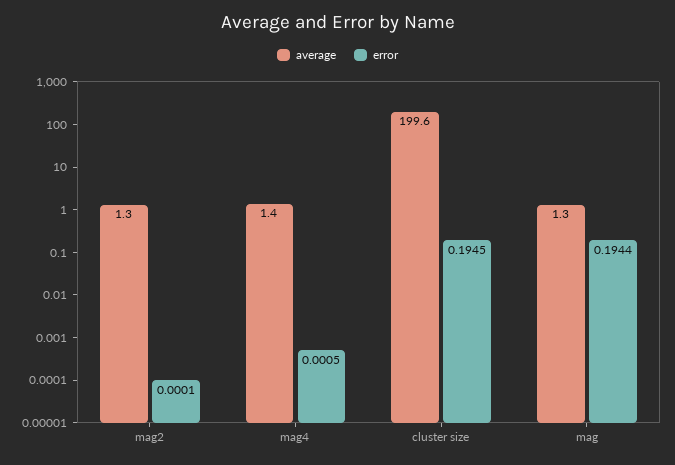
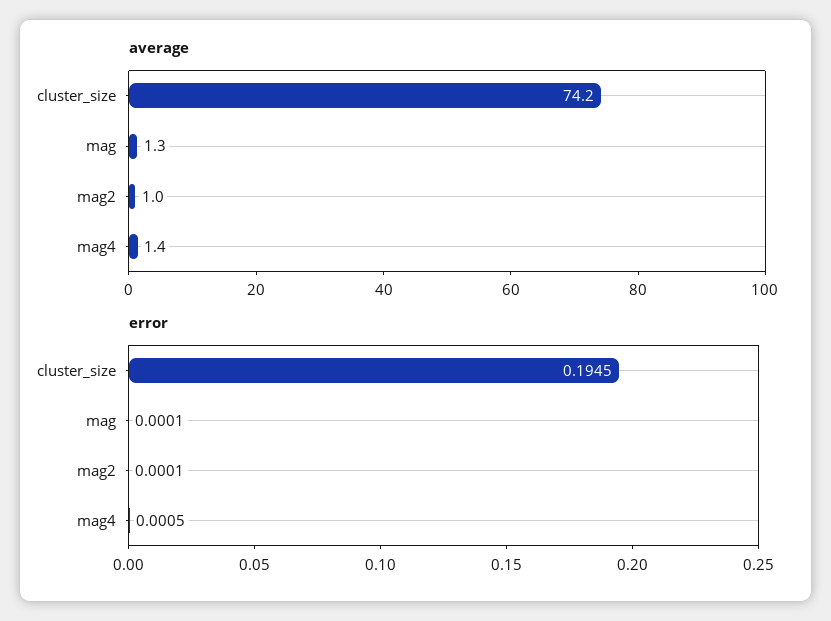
  {
    "average": {
-     "mag2": 1.3,
+     "mag2": 1,
      "mag4": 1.4,
-     "cluster size": 199.6,
+     "cluster size": 74.2,
      "mag": 1.3
    },
    "error": {
      "mag2": 0.0001,
      "mag4": 0.0005,
      "cluster size": 0.1945,
-     "mag": 0.1944
+     "mag": 0.0001
    }
  }

